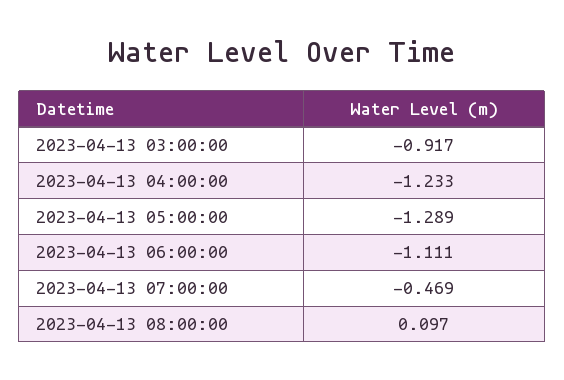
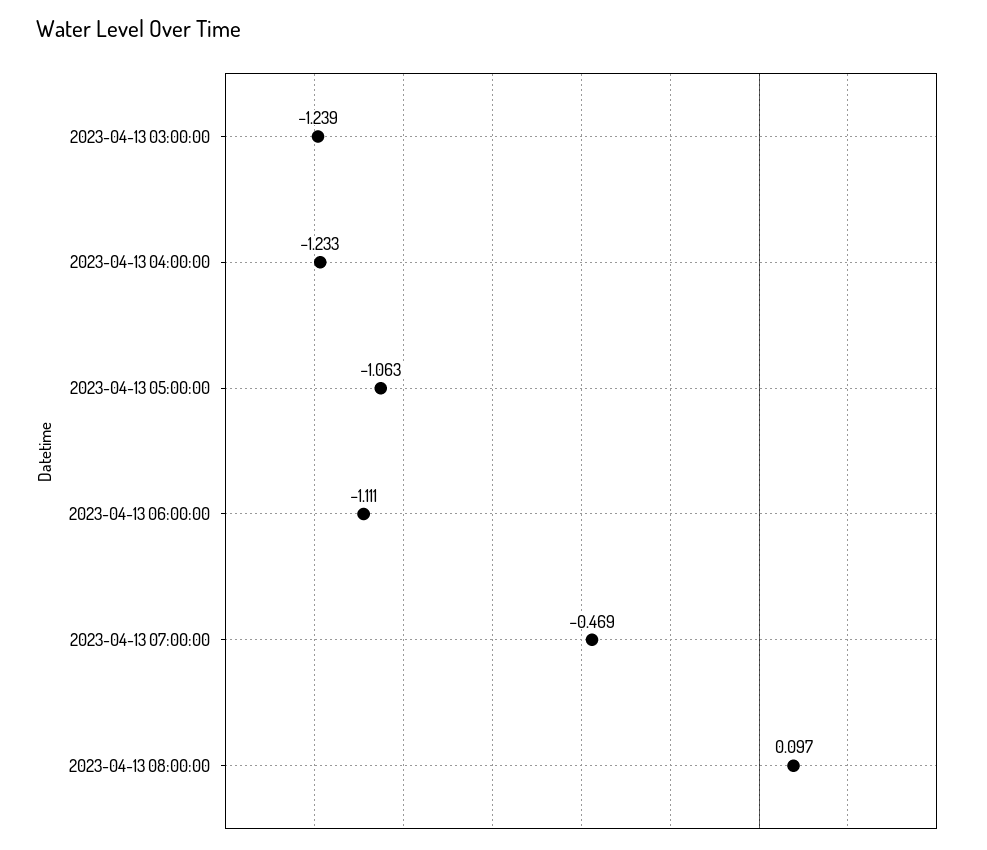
  {
-   "2023-04-13 03:00:00": -0.917,
+   "2023-04-13 03:00:00": -1.239,
    "2023-04-13 04:00:00": -1.233,
-   "2023-04-13 05:00:00": -1.289,
+   "2023-04-13 05:00:00": -1.063,
    "2023-04-13 06:00:00": -1.111,
    "2023-04-13 07:00:00": -0.469,
    "2023-04-13 08:00:00": 0.097
  }

